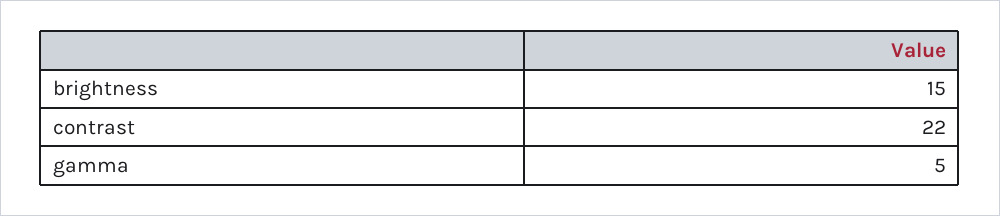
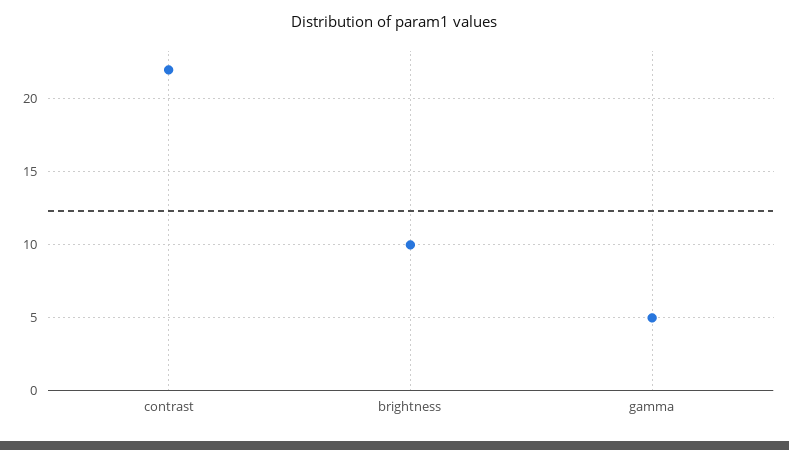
  {
-   "brightness": 15,
+   "brightness": 10,
    "contrast": 22,
    "gamma": 5
  }

